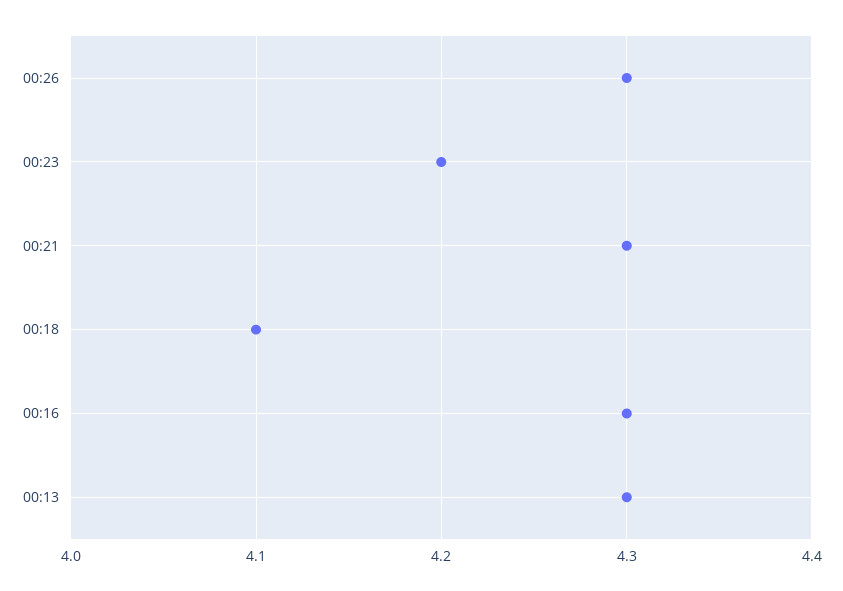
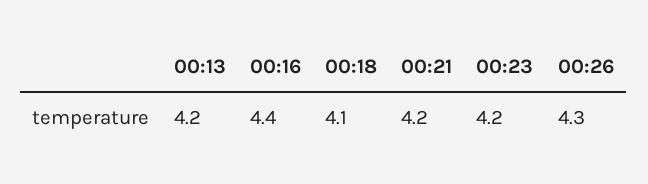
  {
    "00:26": 4.3,
    "00:23": 4.2,
-   "00:21": 4.3,
+   "00:21": 4.2,
    "00:18": 4.1,
-   "00:16": 4.3,
+   "00:16": 4.4,
-   "00:13": 4.3
+   "00:13": 4.2
  }

